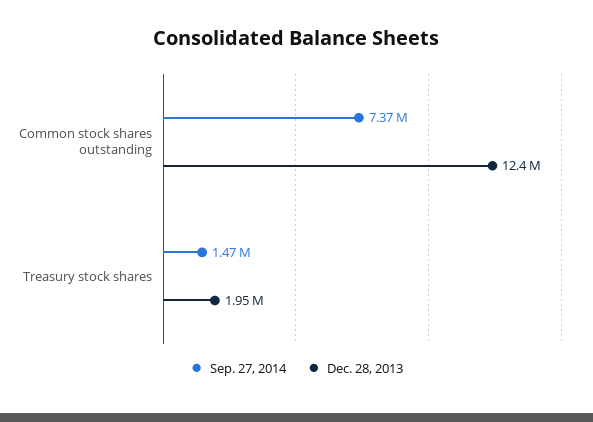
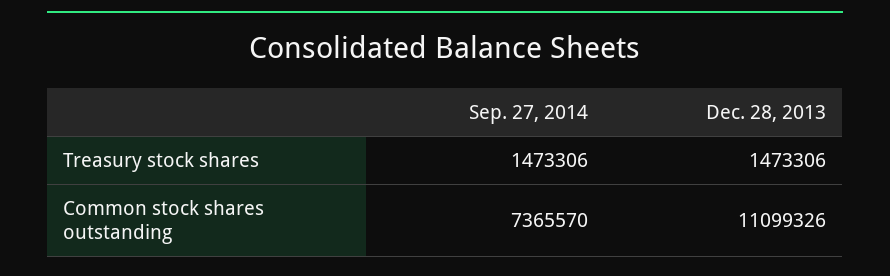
  {
    "Sep. 27, 2014": {
      "Common stock shares outstanding": 7365570,
      "Treasury stock shares": 1473306
    },
    "Dec. 28, 2013": {
-     "Common stock shares outstanding": 12400000,
+     "Common stock shares outstanding": 11099326,
-     "Treasury stock shares": 1950000
+     "Treasury stock shares": 1473306
    }
  }

